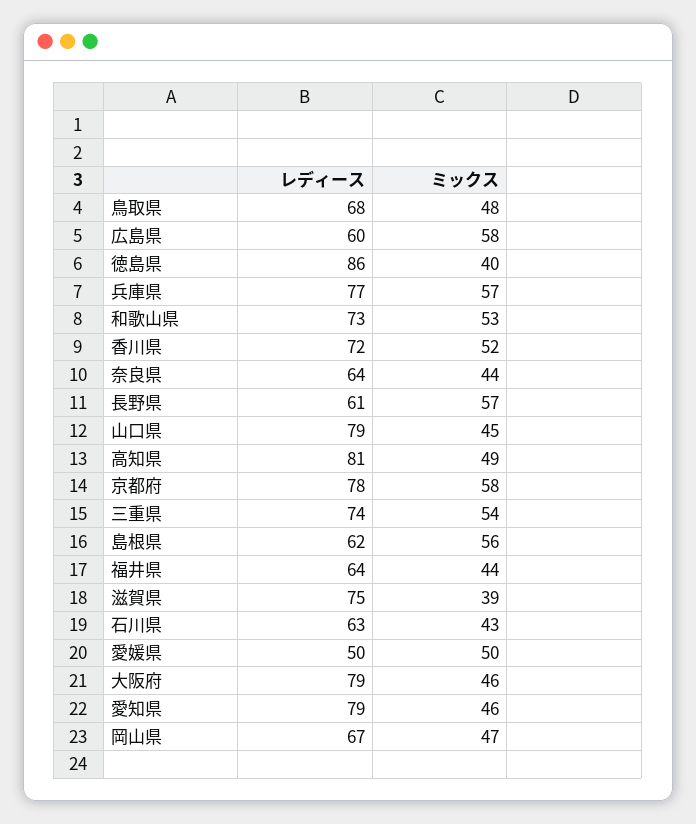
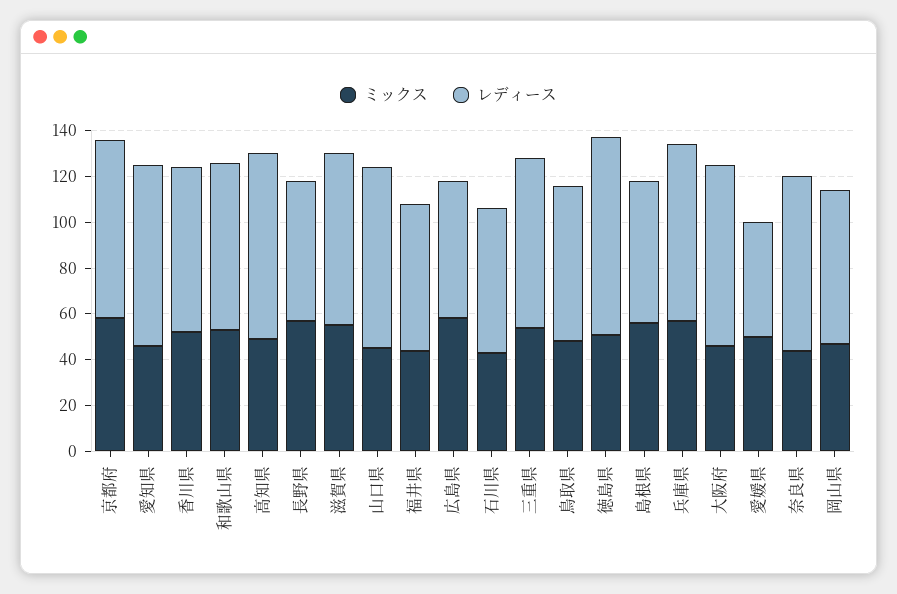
  {
    "レディース": {
      "鳥取県": 68,
      "広島県": 60,
      "徳島県": 86,
      "兵庫県": 77,
      "和歌山県": 73,
      "香川県": 72,
-     "奈良県": 64,
+     "奈良県": 75,
      "長野県": 61,
      "山口県": 79,
      "高知県": 81,
      "京都府": 78,
      "三重県": 74,
      "島根県": 62,
      "福井県": 64,
      "滋賀県": 75,
      "石川県": 63,
      "愛媛県": 50,
      "大阪府": 79,
      "愛知県": 79,
      "岡山県": 67
    },
    "ミックス": {
      "鳥取県": 48,
      "広島県": 58,
-     "徳島県": 40,
+     "徳島県": 50,
      "兵庫県": 57,
      "和歌山県": 53,
      "香川県": 52,
      "奈良県": 44,
      "長野県": 57,
      "山口県": 45,
      "高知県": 49,
      "京都府": 58,
      "三重県": 54,
      "島根県": 56,
      "福井県": 44,
-     "滋賀県": 39,
+     "滋賀県": 55,
      "石川県": 43,
      "愛媛県": 50,
      "大阪府": 46,
      "愛知県": 46,
      "岡山県": 47
    }
  }

